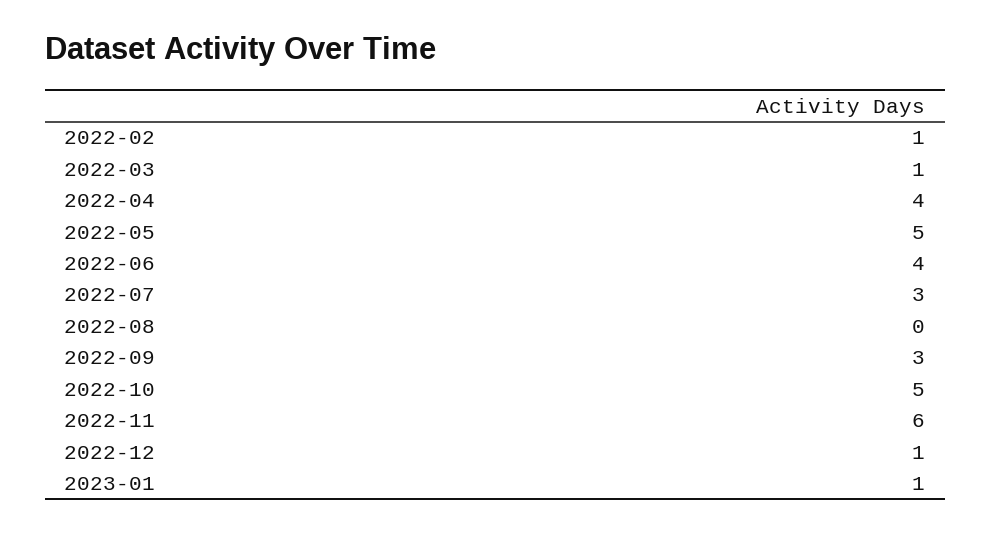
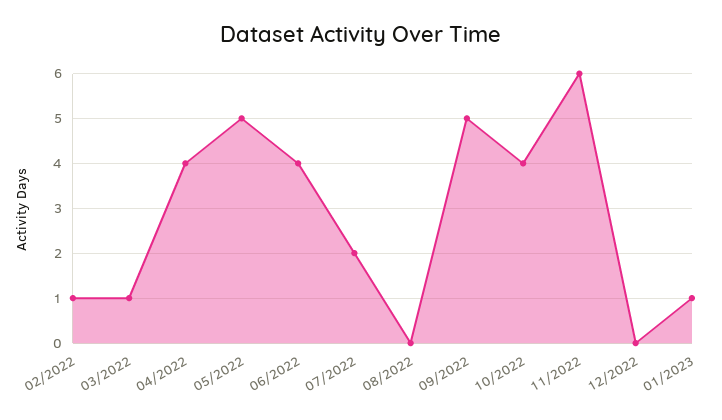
  {
    "2022-02": 1,
    "2022-03": 1,
    "2022-04": 4,
    "2022-05": 5,
    "2022-06": 4,
-   "2022-07": 3,
+   "2022-07": 2,
    "2022-08": 0,
-   "2022-09": 3,
+   "2022-09": 5,
-   "2022-10": 5,
+   "2022-10": 4,
    "2022-11": 6,
-   "2022-12": 1,
+   "2022-12": 0,
    "2023-01": 1
  }

